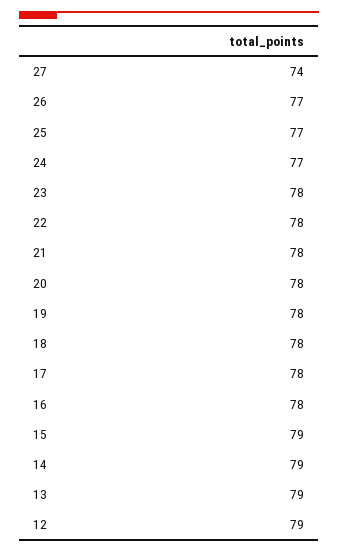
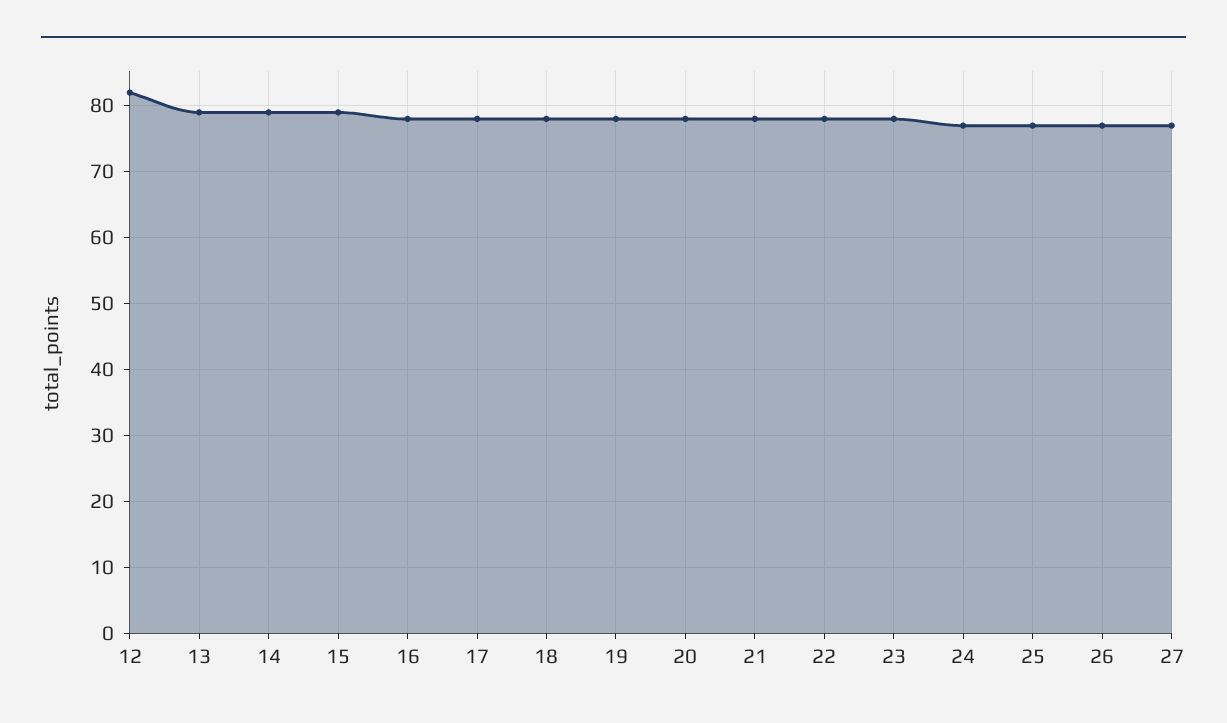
  {
-   "27": 74,
+   "27": 77,
    "26": 77,
    "25": 77,
    "24": 77,
    "23": 78,
    "22": 78,
    "21": 78,
    "20": 78,
    "19": 78,
    "18": 78,
    "17": 78,
    "16": 78,
    "15": 79,
    "14": 79,
    "13": 79,
-   "12": 79
+   "12": 82
  }

